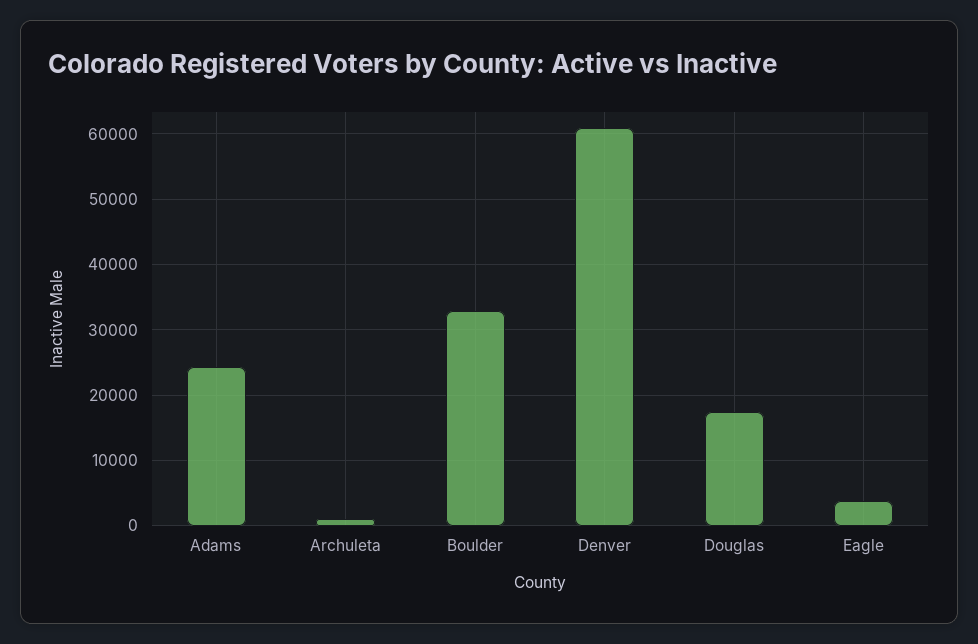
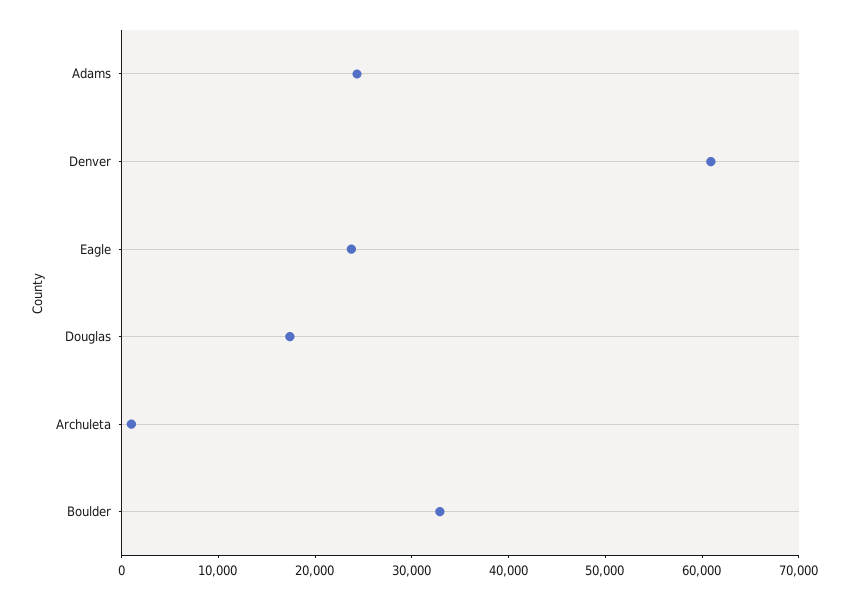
  {
    "Adams": 24000,
    "Archuleta": 1000,
    "Boulder": 33000,
    "Denver": 61000,
    "Douglas": 17000,
-   "Eagle": 4000
+   "Eagle": 24000
  }

